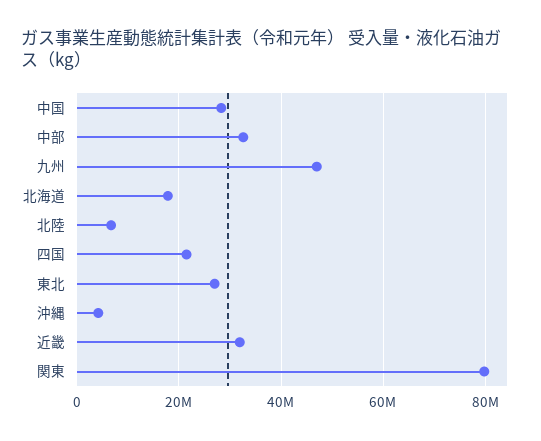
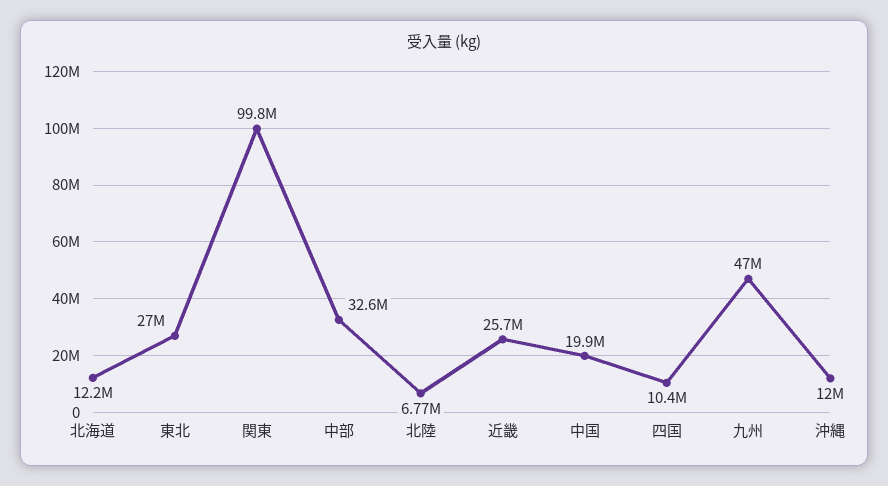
  {
-   "中国": 28000000,
+   "中国": 19900000,
    "中部": 32600000,
    "九州": 47000000,
-   "北海道": 18000000,
+   "北海道": 12200000,
    "北陸": 6770000,
-   "四国": 22000000,
+   "四国": 10400000,
    "東北": 27000000,
-   "沖縄": 4000000,
+   "沖縄": 12000000,
-   "近畿": 32000000,
+   "近畿": 25700000,
-   "関東": 80000000
+   "関東": 99800000
  }

